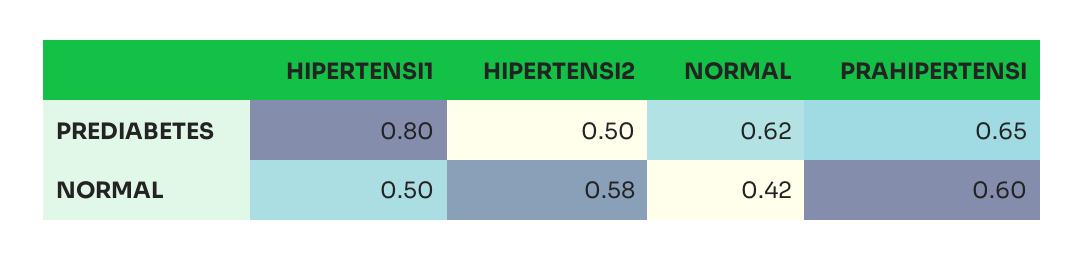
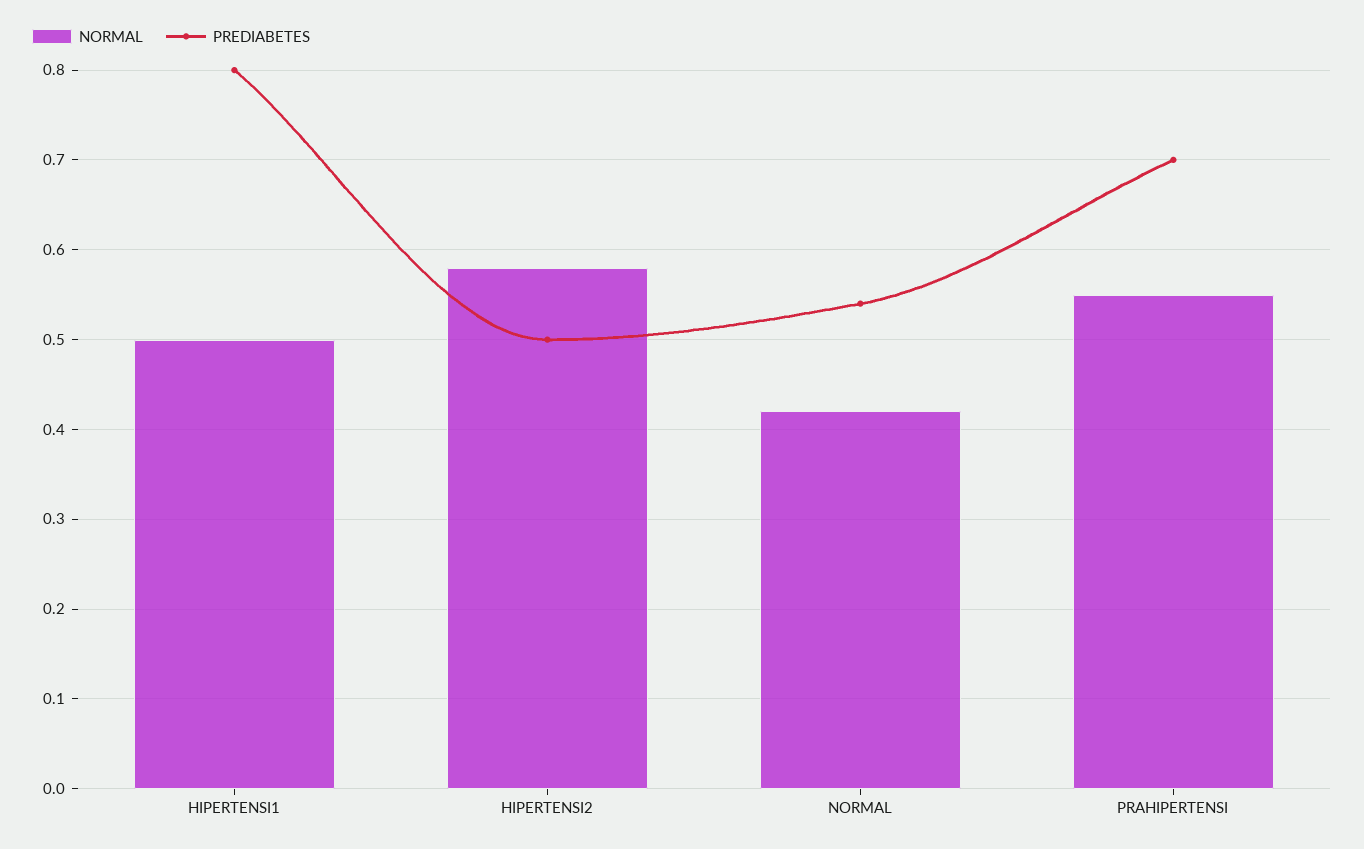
  {
    "PREDIABETES": {
      "HIPERTENSI1": 0.8,
      "HIPERTENSI2": 0.5,
-     "NORMAL": 0.62,
+     "NORMAL": 0.54,
-     "PRAHIPERTENSI": 0.65
+     "PRAHIPERTENSI": 0.7
    },
    "NORMAL": {
      "HIPERTENSI1": 0.5,
      "HIPERTENSI2": 0.58,
      "NORMAL": 0.42,
-     "PRAHIPERTENSI": 0.6
+     "PRAHIPERTENSI": 0.55
    }
  }

